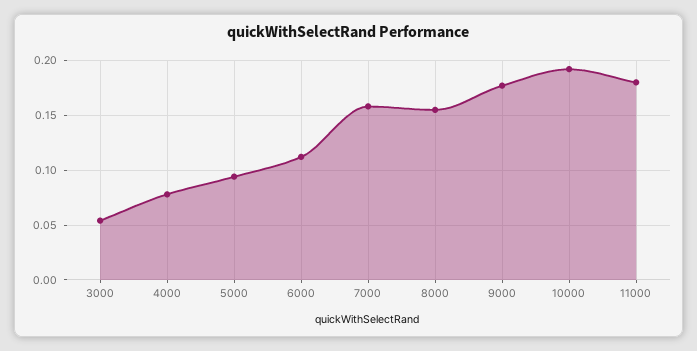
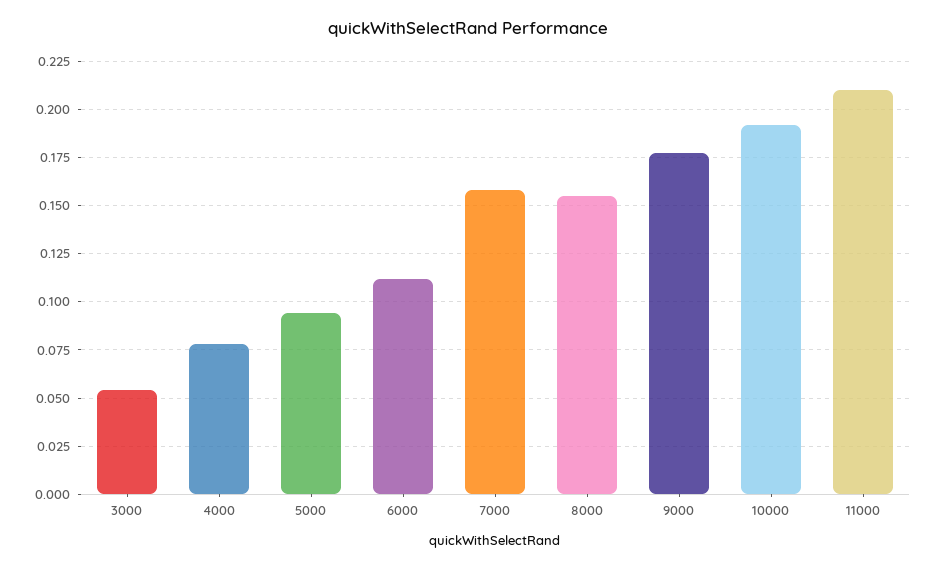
  {
    "3000": 0.055,
    "4000": 0.08,
    "5000": 0.095,
    "6000": 0.11,
    "7000": 0.16,
    "8000": 0.155,
    "9000": 0.175,
    "10000": 0.19,
-   "11000": 0.18
+   "11000": 0.21
  }

